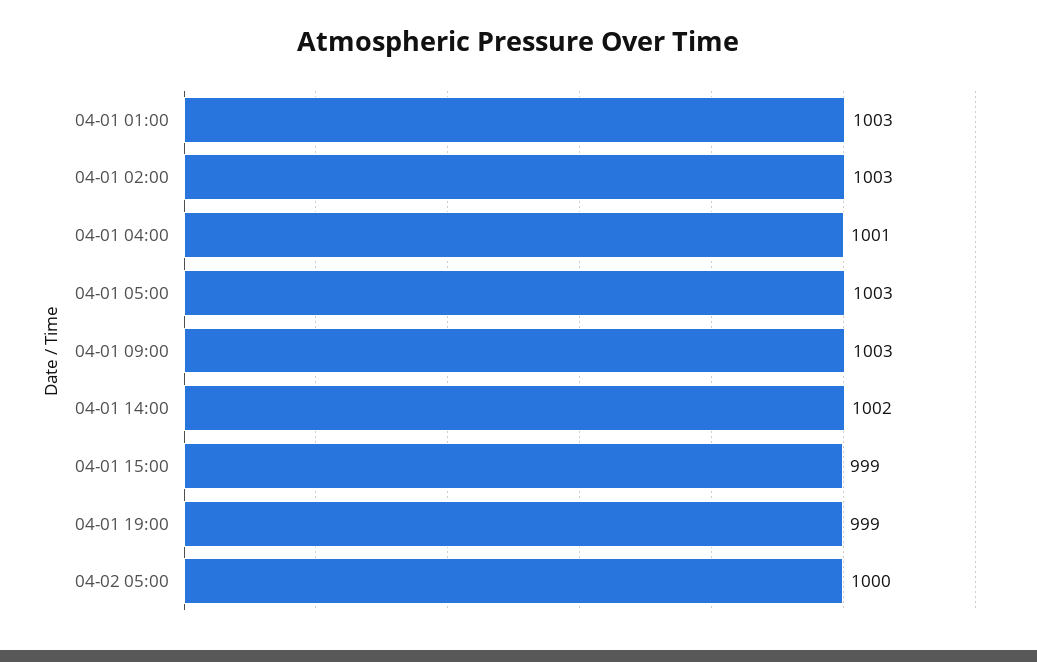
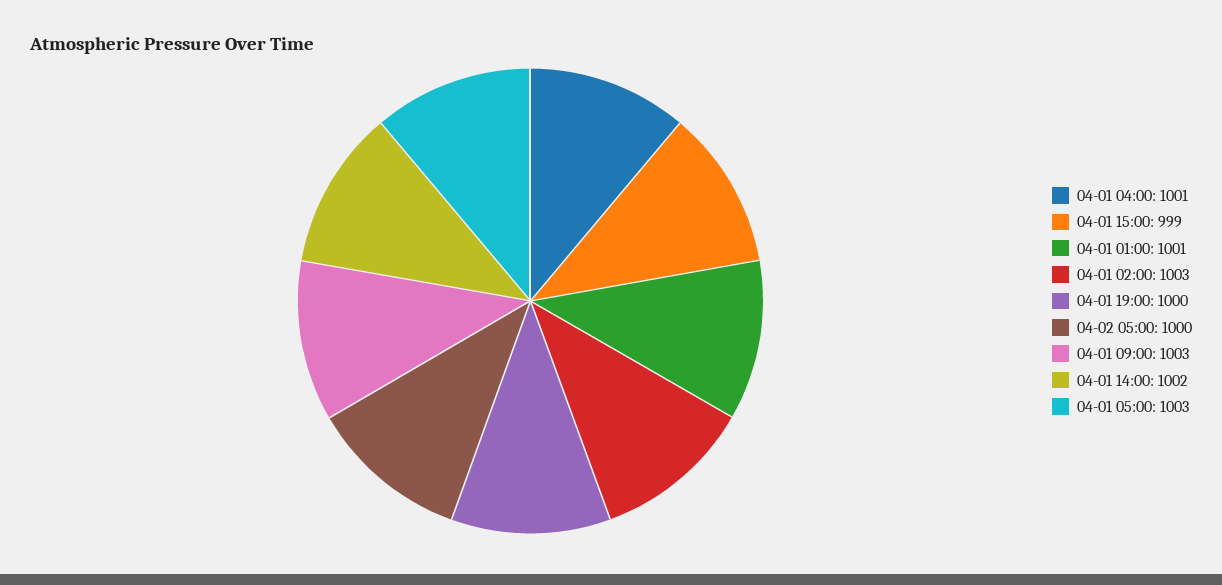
  {
-   "04-01 01:00": 1003,
+   "04-01 01:00": 1001,
    "04-01 02:00": 1003,
    "04-01 04:00": 1001,
    "04-01 05:00": 1003,
    "04-01 09:00": 1003,
    "04-01 14:00": 1002,
    "04-01 15:00": 999,
-   "04-01 19:00": 999,
+   "04-01 19:00": 1000,
    "04-02 05:00": 1000
  }

